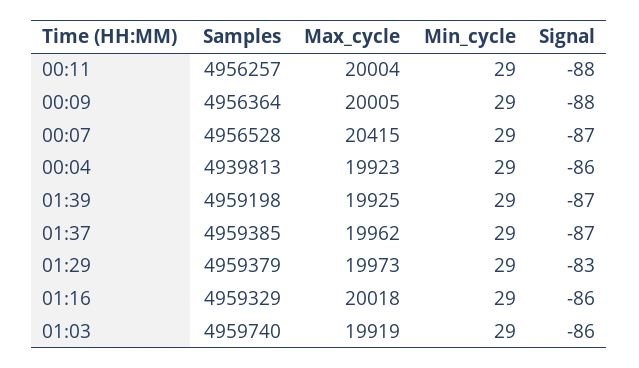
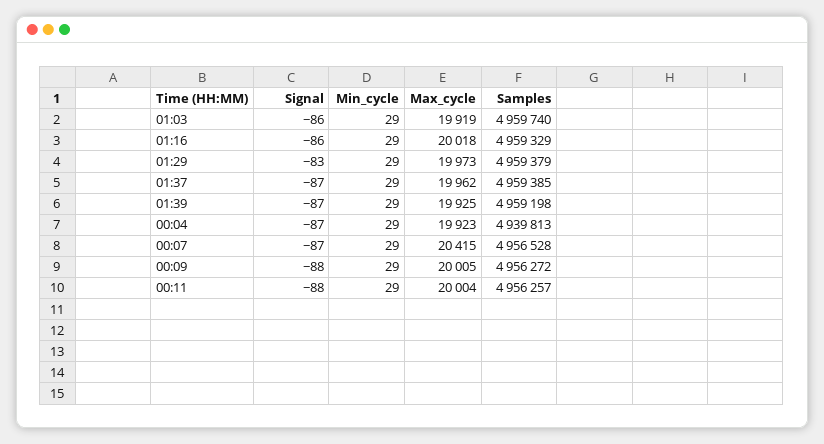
  {
    "Samples": {
      "00:11": 4956257,
-     "00:09": 4956364,
+     "00:09": 4956272,
      "00:07": 4956528,
      "00:04": 4939813,
      "01:39": 4959198,
      "01:37": 4959385,
      "01:29": 4959379,
      "01:16": 4959329,
      "01:03": 4959740
    },
    "Max_cycle": {
      "00:11": 20004,
      "00:09": 20005,
      "00:07": 20415,
      "00:04": 19923,
      "01:39": 19925,
      "01:37": 19962,
      "01:29": 19973,
      "01:16": 20018,
      "01:03": 19919
    },
    "Min_cycle": {
      "00:11": 29,
      "00:09": 29,
      "00:07": 29,
      "00:04": 29,
      "01:39": 29,
      "01:37": 29,
      "01:29": 29,
      "01:16": 29,
      "01:03": 29
    },
    "Signal": {
      "00:11": -88,
      "00:09": -88,
      "00:07": -87,
-     "00:04": -86,
+     "00:04": -87,
      "01:39": -87,
      "01:37": -87,
      "01:29": -83,
      "01:16": -86,
      "01:03": -86
    }
  }

